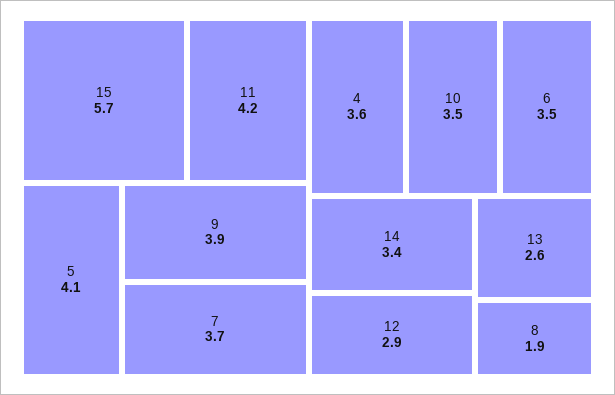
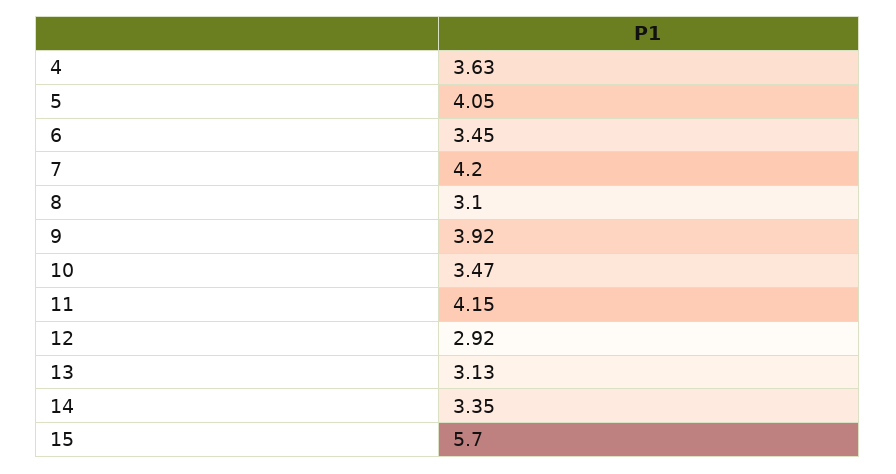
  {
    "15": 5.7,
    "11": 4.15,
    "5": 4.05,
    "9": 3.92,
-   "7": 3.7,
+   "7": 4.2,
    "4": 3.63,
    "10": 3.47,
    "6": 3.45,
    "14": 3.35,
    "12": 2.92,
-   "13": 2.6,
+   "13": 3.13,
-   "8": 1.9
+   "8": 3.1
  }

